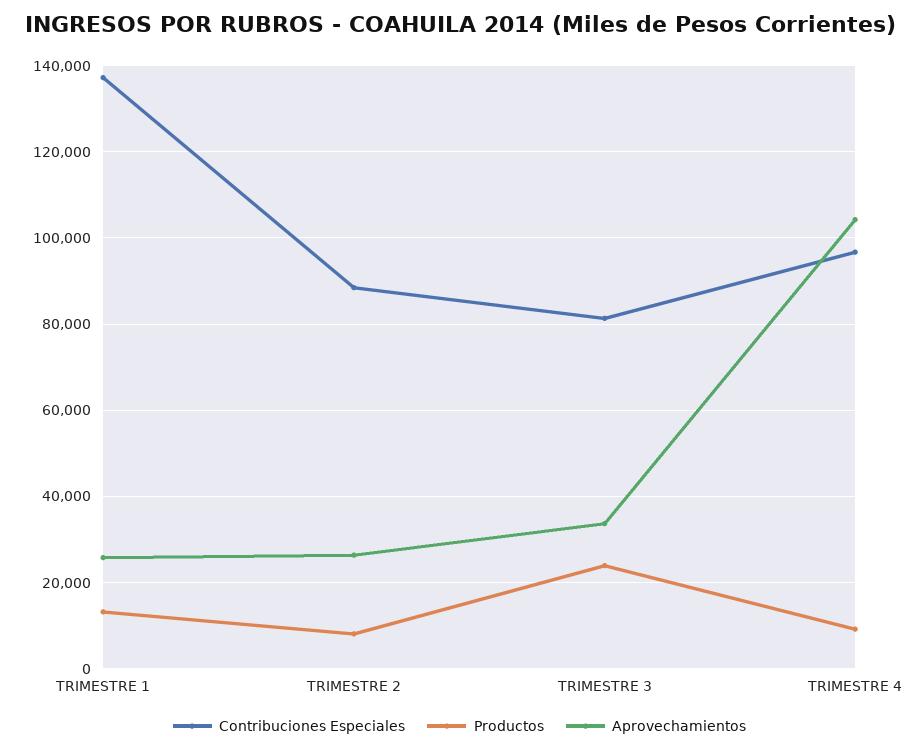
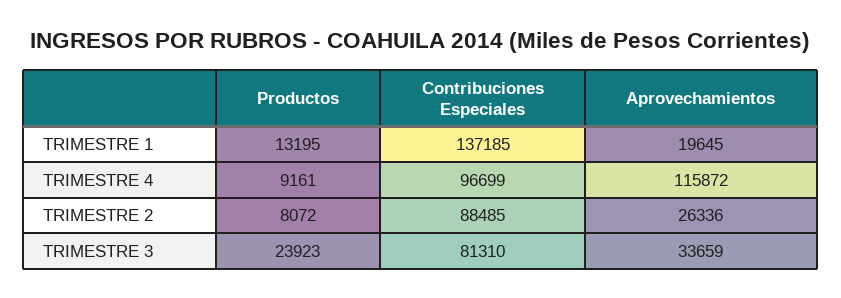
  {
    "Contribuciones Especiales": {
      "TRIMESTRE 1": 137185,
      "TRIMESTRE 2": 88485,
      "TRIMESTRE 3": 81310,
      "TRIMESTRE 4": 96699
    },
    "Productos": {
      "TRIMESTRE 1": 13195,
      "TRIMESTRE 2": 8072,
      "TRIMESTRE 3": 23923,
      "TRIMESTRE 4": 9161
    },
    "Aprovechamientos": {
-     "TRIMESTRE 1": 26000,
+     "TRIMESTRE 1": 19645,
      "TRIMESTRE 2": 26336,
      "TRIMESTRE 3": 33659,
-     "TRIMESTRE 4": 104000
+     "TRIMESTRE 4": 115872
    }
  }

